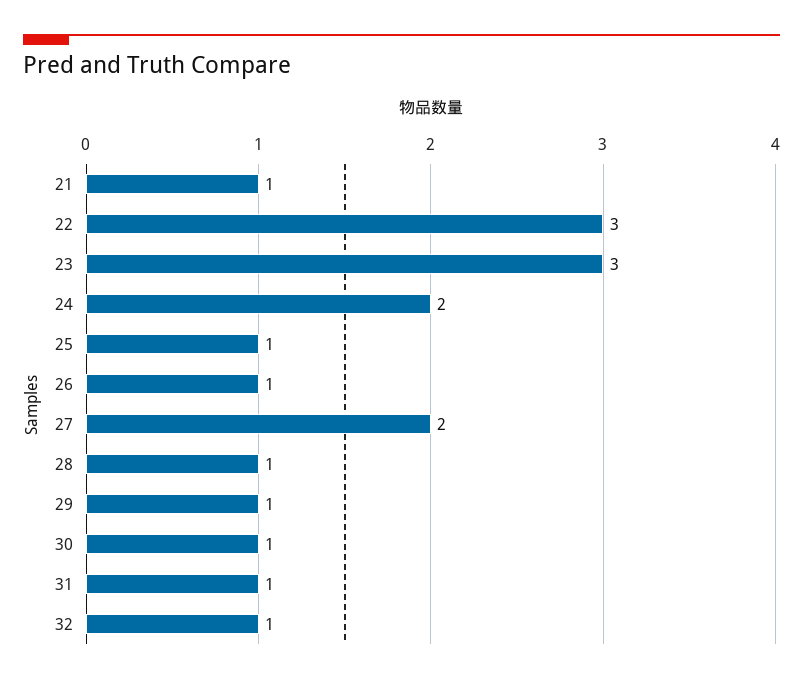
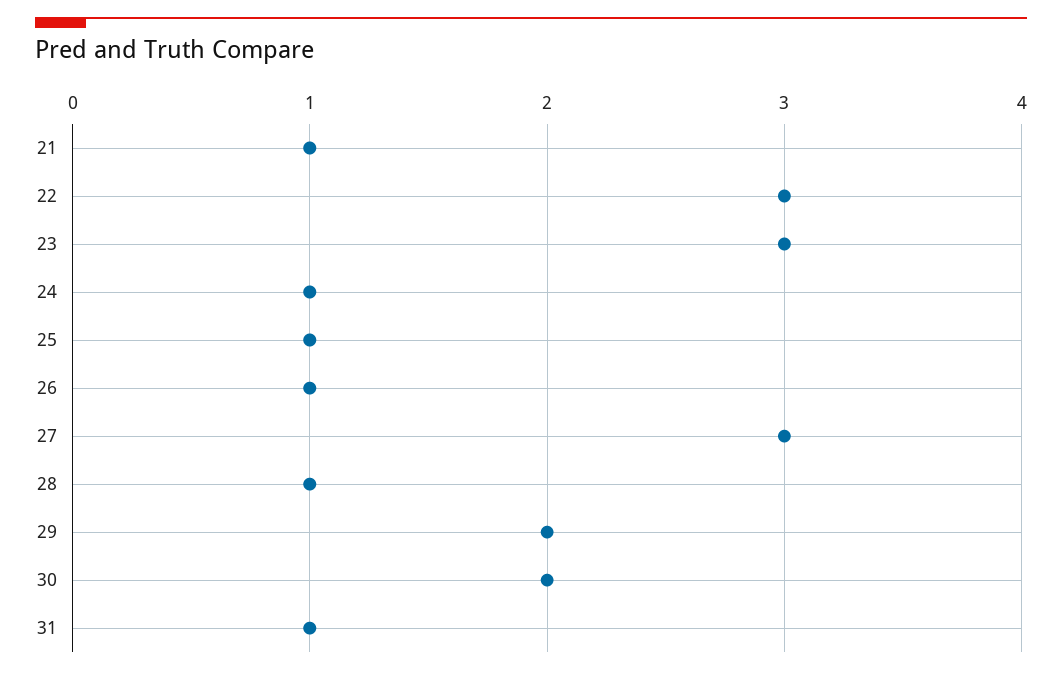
  {
    "21": 1,
    "22": 3,
    "23": 3,
-   "24": 2,
+   "24": 1,
    "25": 1,
    "26": 1,
-   "27": 2,
+   "27": 3,
    "28": 1,
-   "29": 1,
+   "29": 2,
-   "30": 1,
+   "30": 2,
-   "31": 1,
+   "31": 1
-   "32": 1
  }

